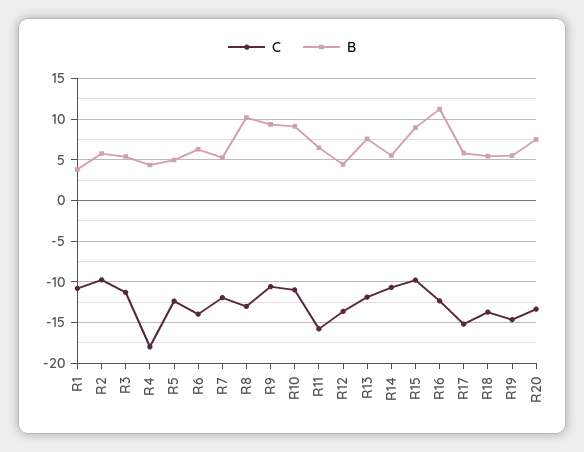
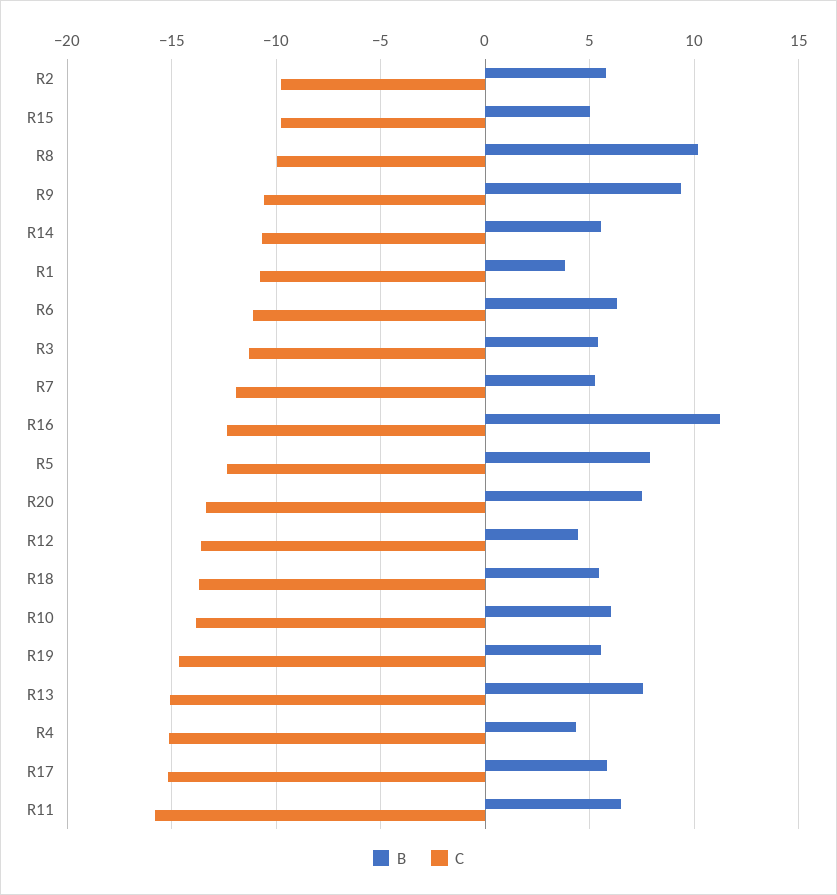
  {
    "C": {
      "R1": -11,
      "R2": -10,
      "R3": -11.5,
-     "R4": -18,
+     "R4": -15,
      "R5": -12.5,
-     "R6": -14,
+     "R6": -11,
      "R7": -12,
-     "R8": -13,
+     "R8": -10,
      "R9": -10.5,
-     "R10": -11,
+     "R10": -14,
      "R11": -16,
      "R12": -13.5,
-     "R13": -12,
+     "R13": -15,
      "R14": -10.5,
      "R15": -10,
      "R16": -12.5,
      "R17": -15,
      "R18": -13.5,
      "R19": -14.5,
      "R20": -13.5
    },
    "B": {
      "R1": 4,
      "R2": 6,
      "R3": 5.5,
      "R4": 4.5,
-     "R5": 5,
+     "R5": 8,
      "R6": 6.5,
      "R7": 5.5,
      "R8": 10,
      "R9": 9.5,
-     "R10": 9,
+     "R10": 6,
      "R11": 6.5,
      "R12": 4.5,
      "R13": 7.5,
      "R14": 5.5,
-     "R15": 9,
+     "R15": 5,
      "R16": 11,
      "R17": 6,
      "R18": 5.5,
      "R19": 5.5,
      "R20": 7.5
    }
  }

